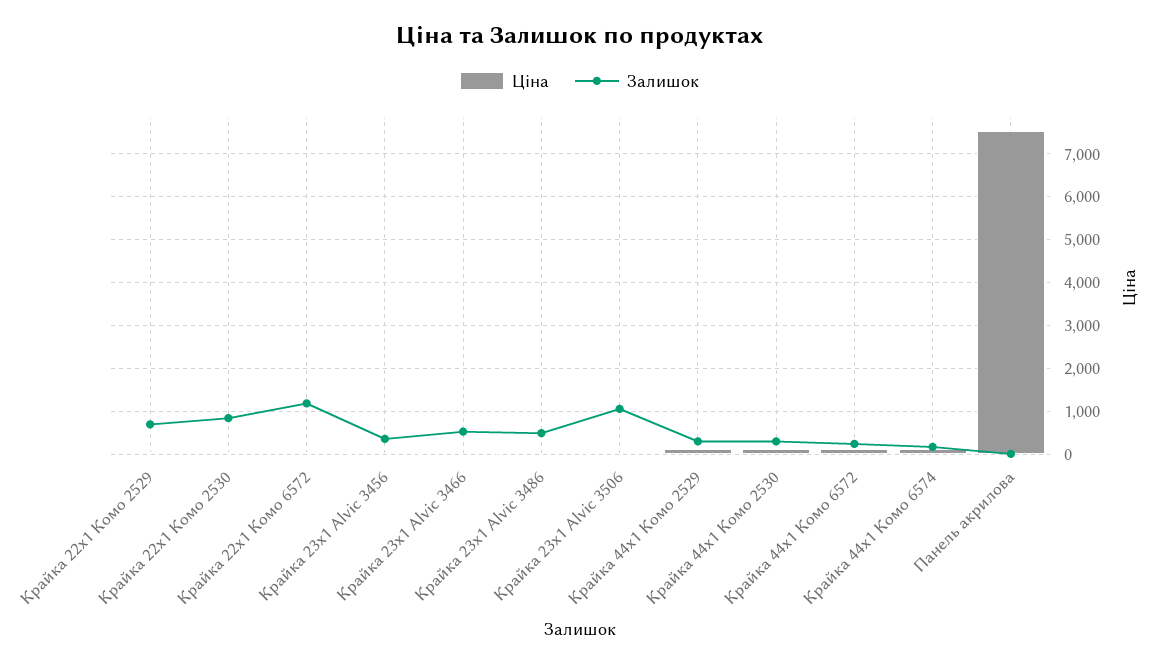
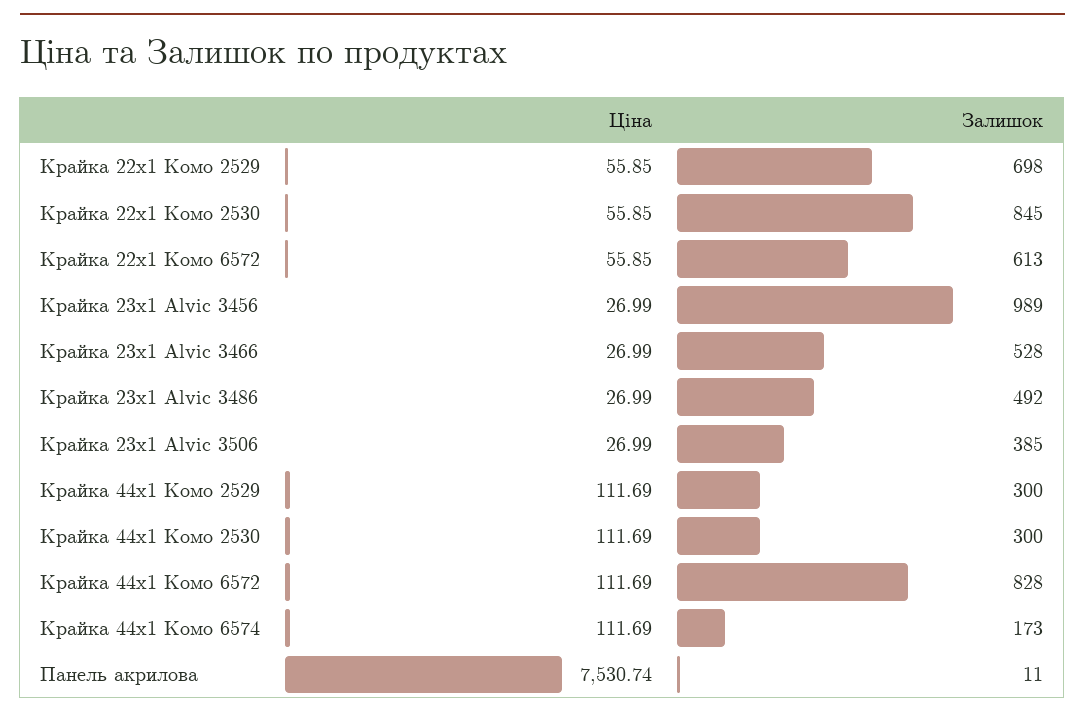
  {
    "Ціна": {
      "Крайка 22x1 Комо 2529": 55.85,
      "Крайка 22x1 Комо 2530": 55.85,
      "Крайка 22x1 Комо 6572": 55.85,
      "Крайка 23x1 Alvic 3456": 26.99,
      "Крайка 23x1 Alvic 3466": 26.99,
      "Крайка 23x1 Alvic 3486": 26.99,
      "Крайка 23x1 Alvic 3506": 26.99,
      "Крайка 44x1 Комо 2529": 111.69,
      "Крайка 44x1 Комо 2530": 111.69,
      "Крайка 44x1 Комо 6572": 111.69,
      "Крайка 44x1 Комо 6574": 111.69,
      "Панель акрилова": 7530.74
    },
    "Залишок": {
      "Крайка 22x1 Комо 2529": 698,
      "Крайка 22x1 Комо 2530": 845,
-     "Крайка 22x1 Комо 6572": 1200,
+     "Крайка 22x1 Комо 6572": 613,
-     "Крайка 23x1 Alvic 3456": 400,
+     "Крайка 23x1 Alvic 3456": 989,
      "Крайка 23x1 Alvic 3466": 528,
      "Крайка 23x1 Alvic 3486": 492,
-     "Крайка 23x1 Alvic 3506": 1000,
+     "Крайка 23x1 Alvic 3506": 385,
      "Крайка 44x1 Комо 2529": 300,
      "Крайка 44x1 Комо 2530": 300,
-     "Крайка 44x1 Комо 6572": 200,
+     "Крайка 44x1 Комо 6572": 828,
      "Крайка 44x1 Комо 6574": 173,
      "Панель акрилова": 11
    }
  }

